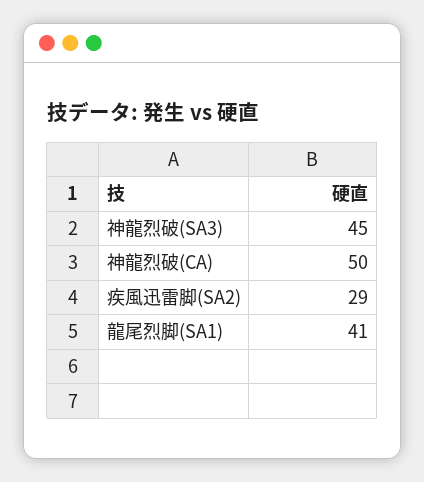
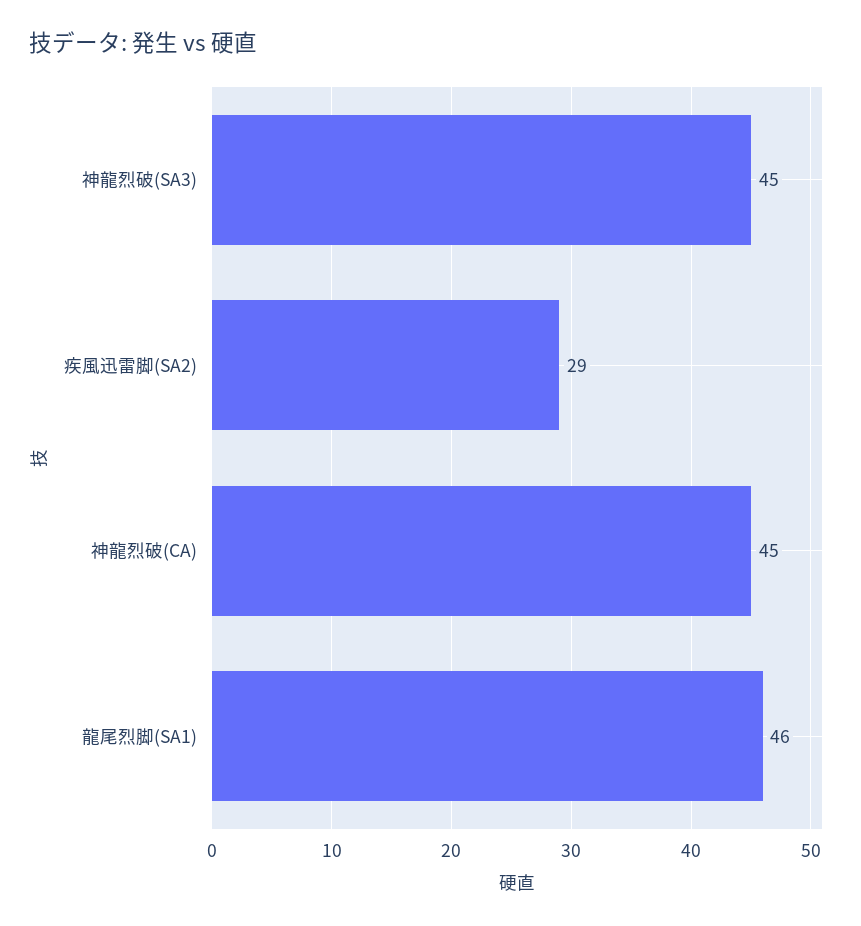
  {
    "神龍烈破(SA3)": 45,
-   "神龍烈破(CA)": 50,
+   "神龍烈破(CA)": 45,
    "疾風迅雷脚(SA2)": 29,
-   "龍尾烈脚(SA1)": 41
+   "龍尾烈脚(SA1)": 46
  }

